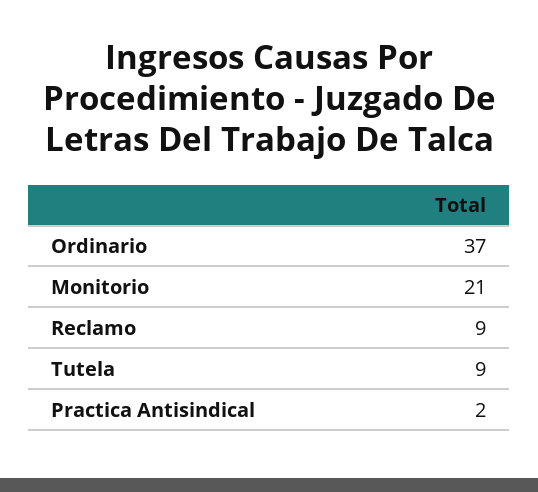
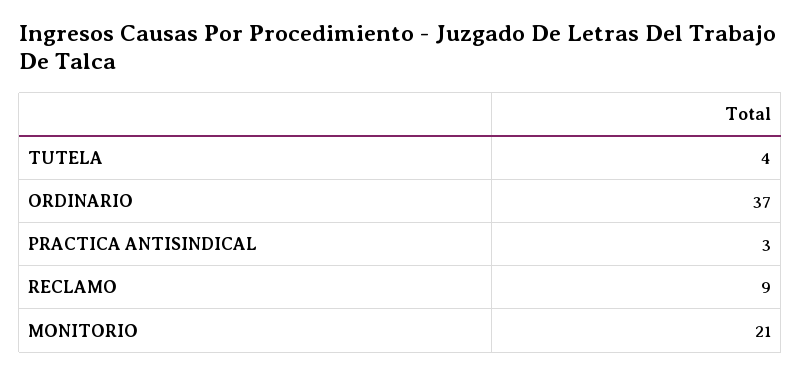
  {
    "Ordinario": 37,
    "Monitorio": 21,
    "Reclamo": 9,
-   "Tutela": 9,
+   "Tutela": 4,
-   "Practica Antisindical": 2
+   "Practica Antisindical": 3
  }

